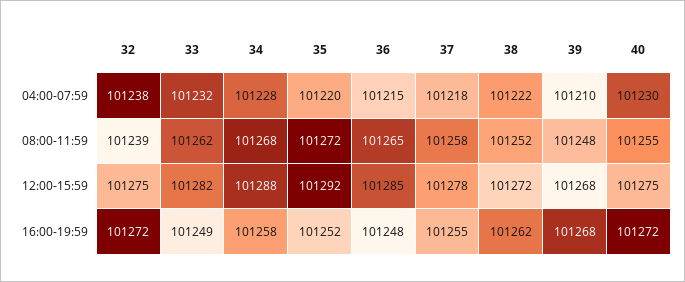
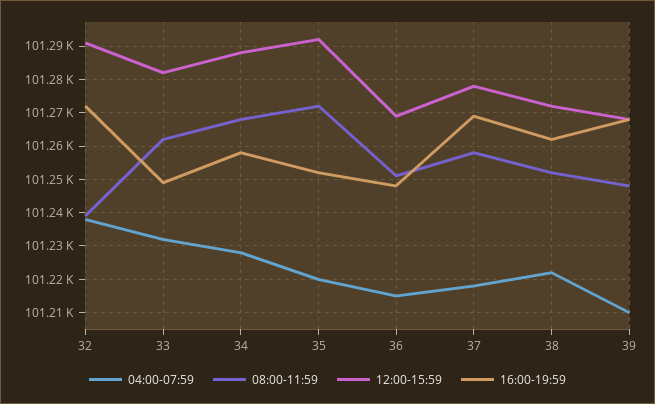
  {
    "04:00-07:59": {
      "32": 101238,
      "33": 101232,
      "34": 101228,
      "35": 101220,
      "36": 101215,
      "37": 101218,
      "38": 101222,
-     "39": 101210,
+     "39": 101210
-     "40": 101230
    },
    "08:00-11:59": {
      "32": 101239,
      "33": 101262,
      "34": 101268,
      "35": 101272,
-     "36": 101265,
+     "36": 101250,
      "37": 101258,
      "38": 101252,
-     "39": 101248,
+     "39": 101248
-     "40": 101255
    },
    "12:00-15:59": {
-     "32": 101275,
+     "32": 101290,
      "33": 101282,
      "34": 101288,
      "35": 101292,
-     "36": 101285,
+     "36": 101270,
      "37": 101278,
      "38": 101272,
-     "39": 101268,
+     "39": 101268
-     "40": 101275
    },
    "16:00-19:59": {
      "32": 101272,
      "33": 101249,
      "34": 101258,
      "35": 101252,
      "36": 101248,
-     "37": 101255,
+     "37": 101270,
      "38": 101262,
-     "39": 101268,
+     "39": 101268
-     "40": 101272
    }
  }

